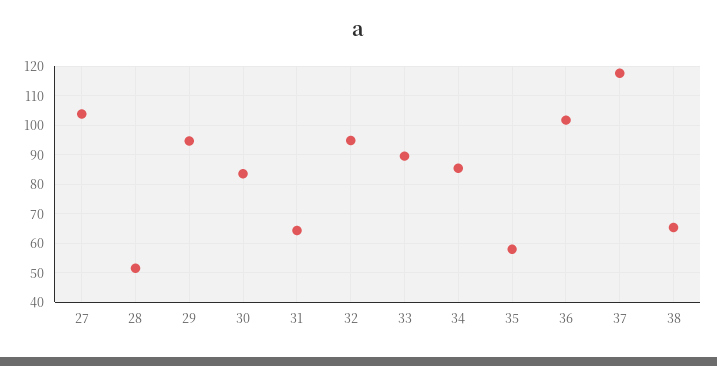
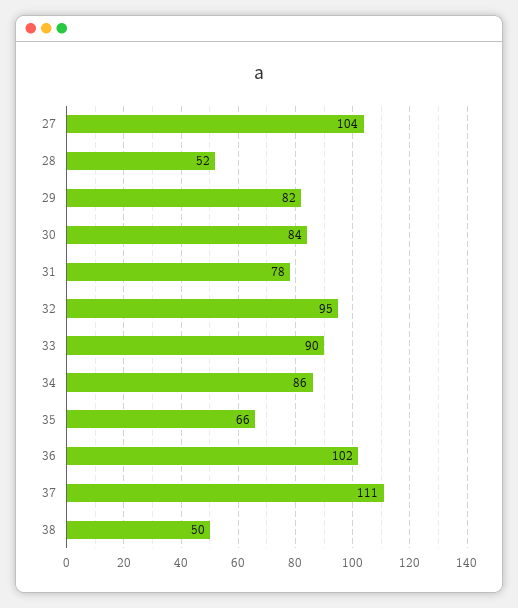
  {
    "27": 104,
    "28": 52,
-   "29": 95,
+   "29": 82,
    "30": 84,
-   "31": 65,
+   "31": 78,
    "32": 95,
    "33": 90,
    "34": 86,
-   "35": 57.5,
+   "35": 66,
    "36": 102,
-   "37": 117.5,
+   "37": 111,
-   "38": 65
+   "38": 50
  }

